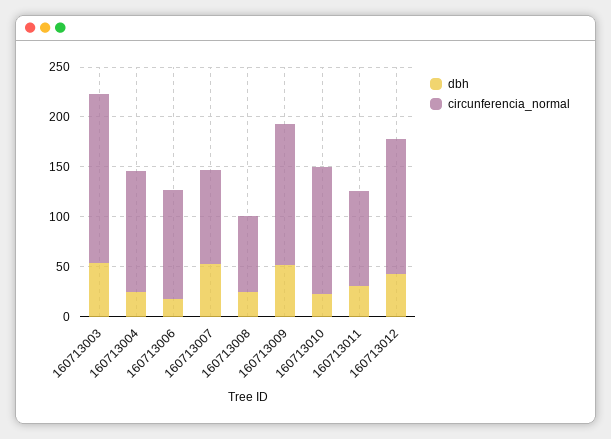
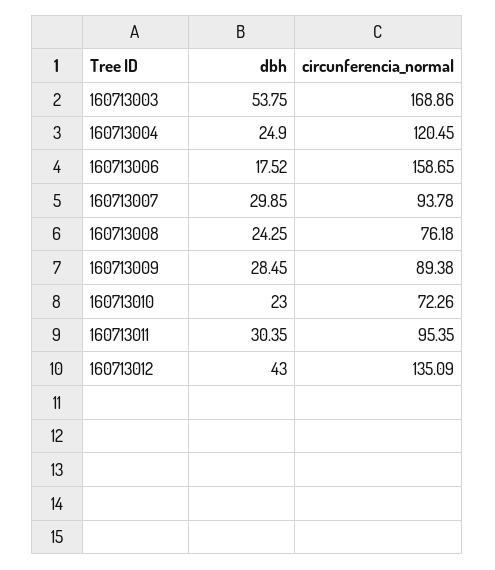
  {
    "dbh": {
      "160713003": 53.75,
      "160713004": 24.9,
      "160713006": 17.52,
-     "160713007": 50,
+     "160713007": 29.85,
      "160713008": 24.25,
-     "160713009": 50,
+     "160713009": 28.45,
      "160713010": 23,
      "160713011": 30.35,
      "160713012": 43
    },
    "circunferencia_normal": {
      "160713003": 168.86,
      "160713004": 120.45,
-     "160713006": 110,
+     "160713006": 158.65,
      "160713007": 93.78,
      "160713008": 76.18,
-     "160713009": 140,
+     "160713009": 89.38,
-     "160713010": 130,
+     "160713010": 72.26,
      "160713011": 95.35,
      "160713012": 135.09
    }
  }

